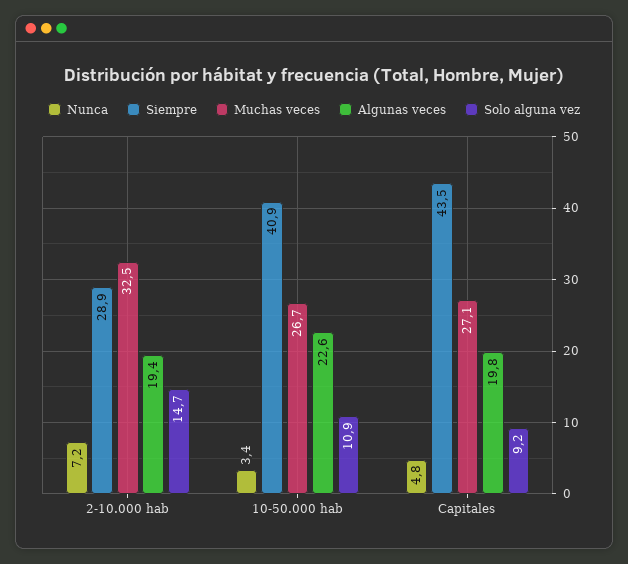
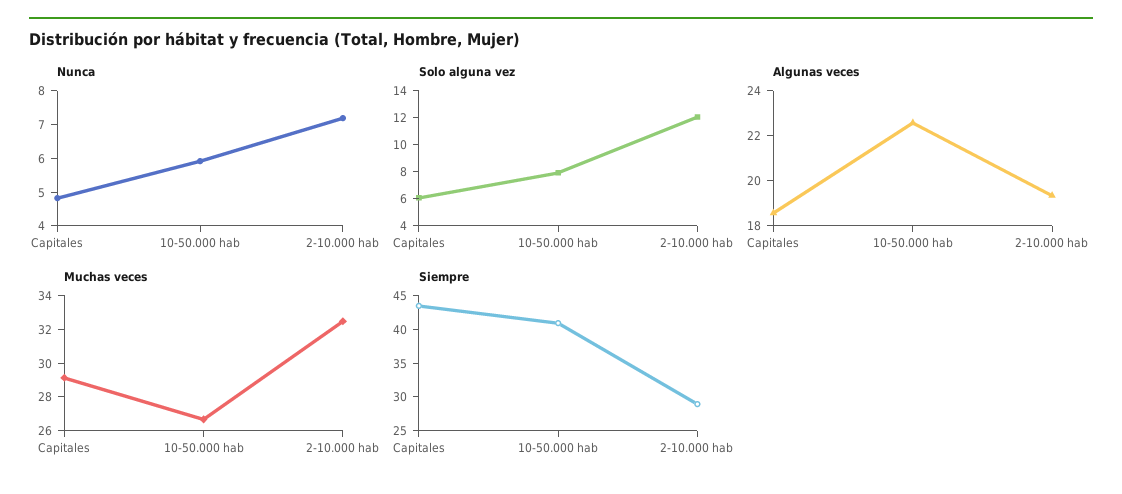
  {
    "Nunca": {
      "2-10.000 hab": 7.2,
-     "10-50.000 hab": 3.4,
+     "10-50.000 hab": 6,
      "Capitales": 4.8
    },
    "Siempre": {
      "2-10.000 hab": 28.9,
      "10-50.000 hab": 40.9,
      "Capitales": 43.5
    },
    "Muchas veces": {
      "2-10.000 hab": 32.5,
      "10-50.000 hab": 26.7,
-     "Capitales": 27.1
+     "Capitales": 29
    },
    "Algunas veces": {
      "2-10.000 hab": 19.4,
      "10-50.000 hab": 22.6,
-     "Capitales": 19.8
+     "Capitales": 18.5
    },
    "Solo alguna vez": {
-     "2-10.000 hab": 14.7,
+     "2-10.000 hab": 12,
-     "10-50.000 hab": 10.9,
+     "10-50.000 hab": 8,
-     "Capitales": 9.2
+     "Capitales": 6
    }
  }

